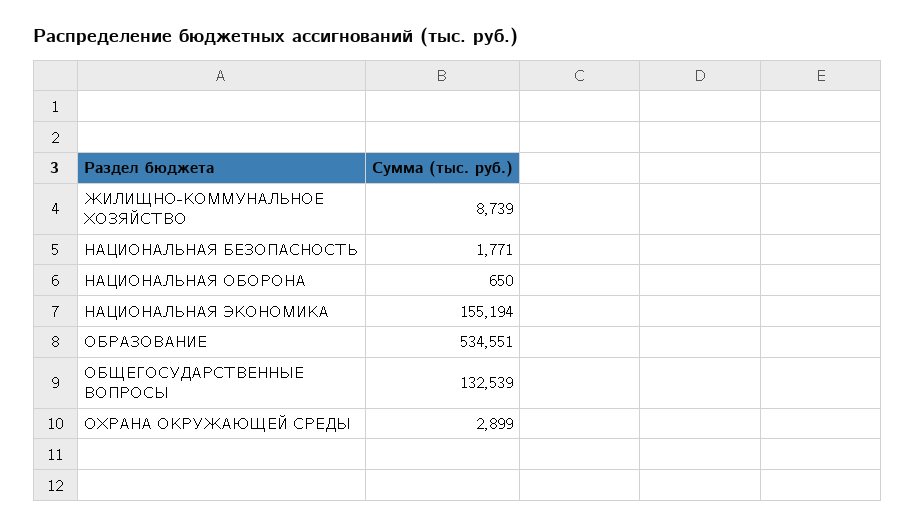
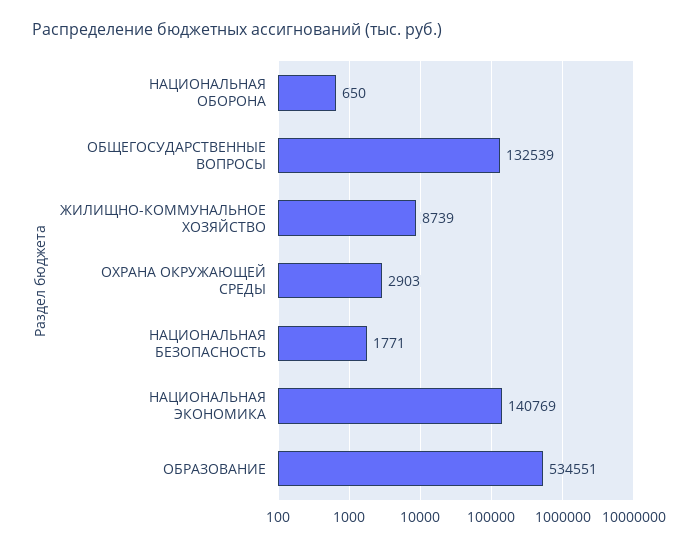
  {
    "ЖИЛИЩНО-КОММУНАЛЬНОЕ ХОЗЯЙСТВО": 8739,
    "НАЦИОНАЛЬНАЯ БЕЗОПАСНОСТЬ": 1771,
    "НАЦИОНАЛЬНАЯ ОБОРОНА": 650,
-   "НАЦИОНАЛЬНАЯ ЭКОНОМИКА": 155194,
+   "НАЦИОНАЛЬНАЯ ЭКОНОМИКА": 140769,
    "ОБРАЗОВАНИЕ": 534551,
    "ОБЩЕГОСУДАРСТВЕННЫЕ ВОПРОСЫ": 132539,
-   "ОХРАНА ОКРУЖАЮЩЕЙ СРЕДЫ": 2899
+   "ОХРАНА ОКРУЖАЮЩЕЙ СРЕДЫ": 2903
  }

